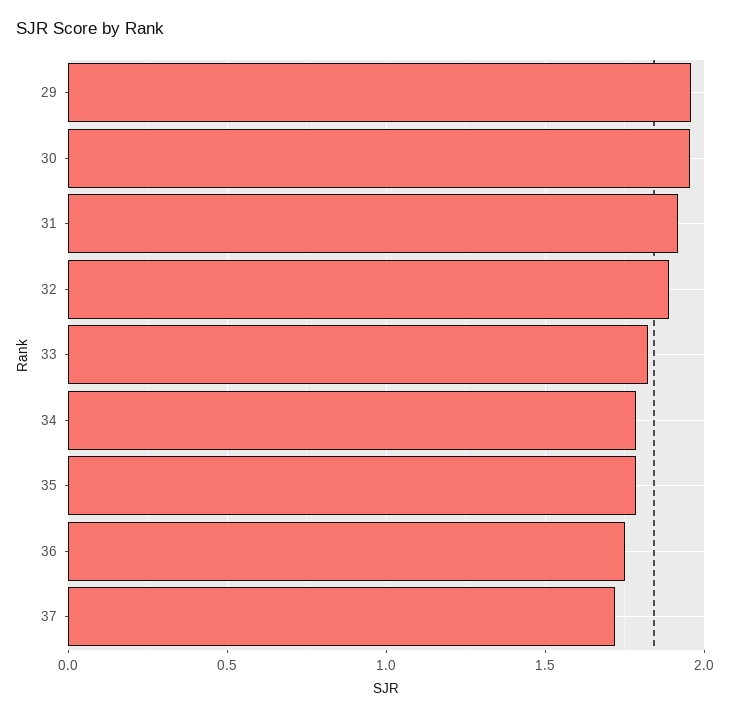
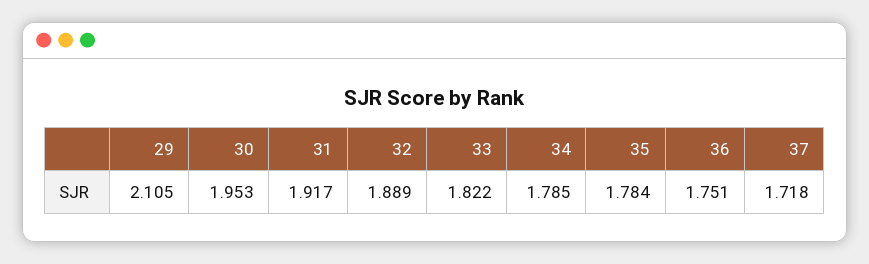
  {
-   "29": 1.95,
+   "29": 2.105,
    "30": 1.953,
    "31": 1.917,
    "32": 1.889,
    "33": 1.822,
    "34": 1.785,
    "35": 1.784,
    "36": 1.751,
    "37": 1.718
  }

